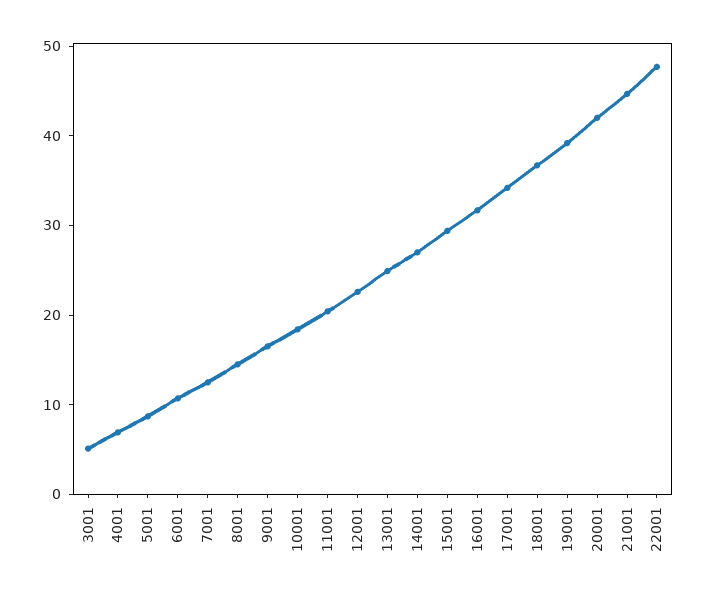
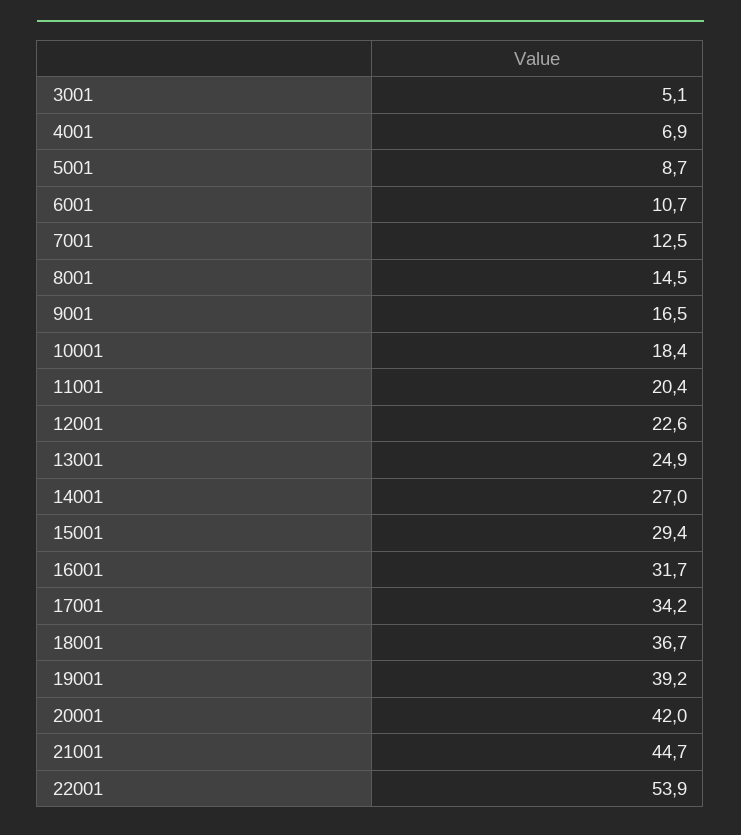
  {
    "3001": 5.1,
    "4001": 6.9,
    "5001": 8.7,
    "6001": 10.7,
    "7001": 12.5,
    "8001": 14.5,
    "9001": 16.5,
    "10001": 18.4,
    "11001": 20.4,
    "12001": 22.6,
    "13001": 24.9,
    "14001": 27,
    "15001": 29.4,
    "16001": 31.7,
    "17001": 34.2,
    "18001": 36.7,
    "19001": 39.2,
    "20001": 42,
    "21001": 44.7,
-   "22001": 48
+   "22001": 53.9
  }

